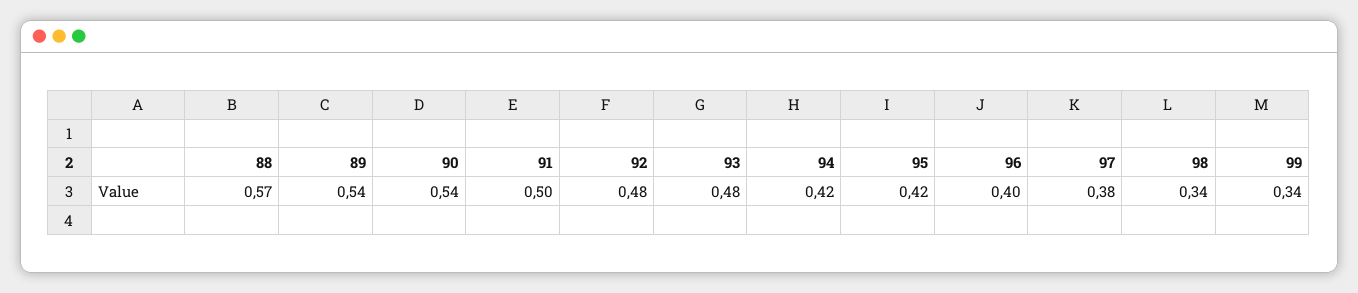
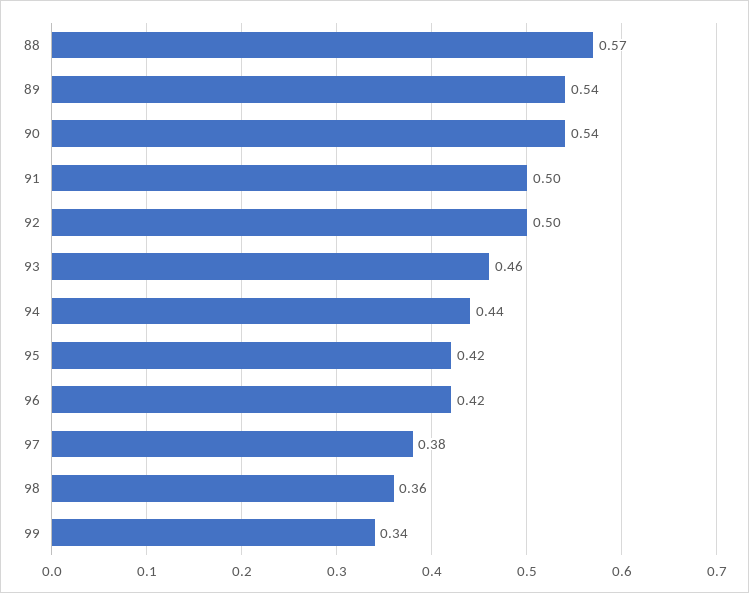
  {
    "88": 0.57,
    "89": 0.54,
    "90": 0.54,
    "91": 0.5,
-   "92": 0.48,
+   "92": 0.5,
-   "93": 0.48,
+   "93": 0.46,
-   "94": 0.42,
+   "94": 0.44,
    "95": 0.42,
-   "96": 0.4,
+   "96": 0.42,
    "97": 0.38,
-   "98": 0.34,
+   "98": 0.36,
    "99": 0.34
  }

